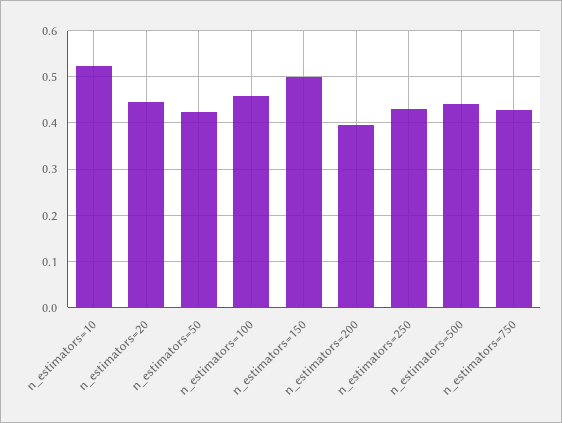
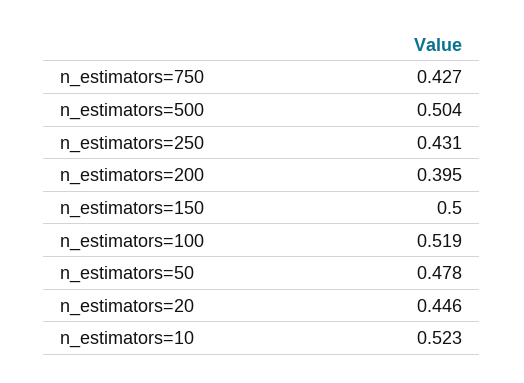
  {
    "n_estimators=10": 0.523,
    "n_estimators=20": 0.446,
-   "n_estimators=50": 0.42,
+   "n_estimators=50": 0.478,
-   "n_estimators=100": 0.46,
+   "n_estimators=100": 0.519,
    "n_estimators=150": 0.5,
    "n_estimators=200": 0.395,
    "n_estimators=250": 0.431,
-   "n_estimators=500": 0.44,
+   "n_estimators=500": 0.504,
    "n_estimators=750": 0.427
  }

